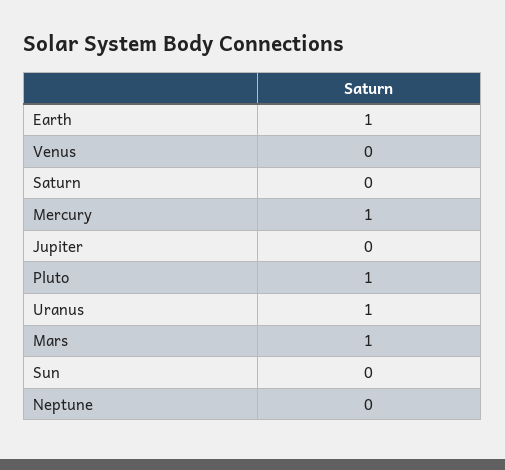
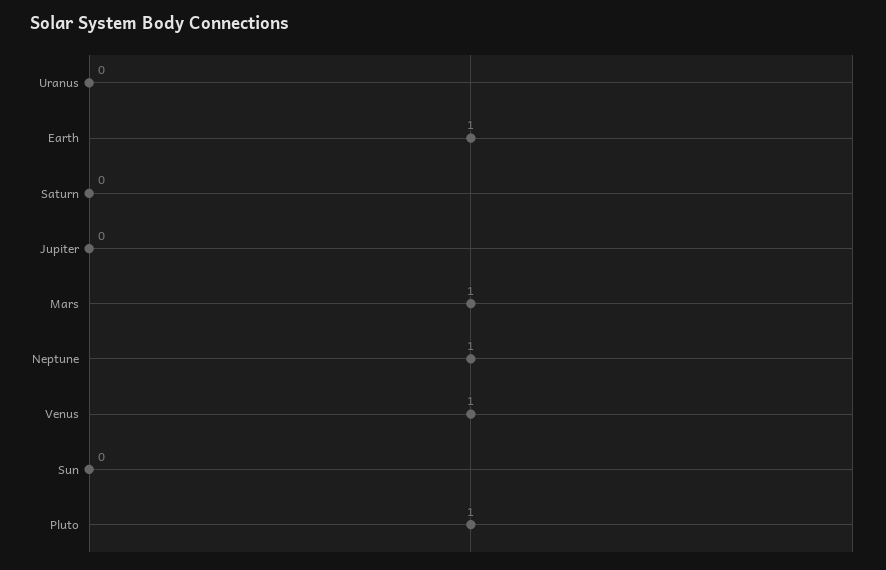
  {
    "Earth": 1,
-   "Venus": 0,
+   "Venus": 1,
    "Saturn": 0,
-   "Mercury": 1,
    "Jupiter": 0,
    "Pluto": 1,
-   "Uranus": 1,
+   "Uranus": 0,
    "Mars": 1,
    "Sun": 0,
-   "Neptune": 0
+   "Neptune": 1
  }

